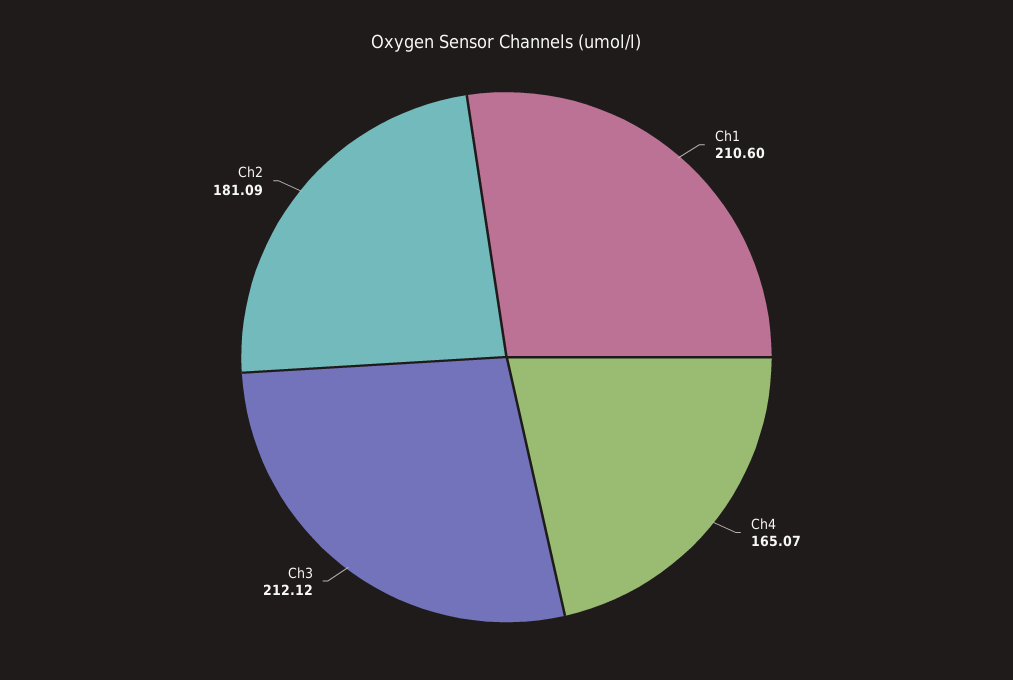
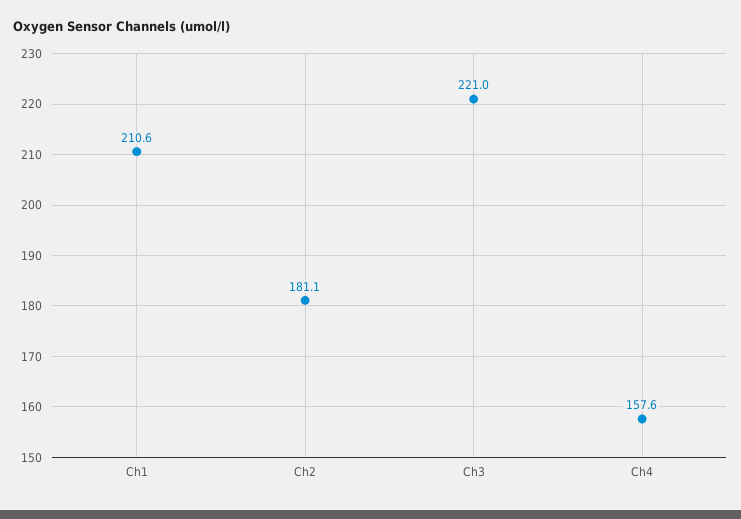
  {
    "Ch1": 210.6,
-   "Ch4": 165.07,
+   "Ch4": 157.6,
-   "Ch3": 212.12,
+   "Ch3": 221,
    "Ch2": 181.09
  }

